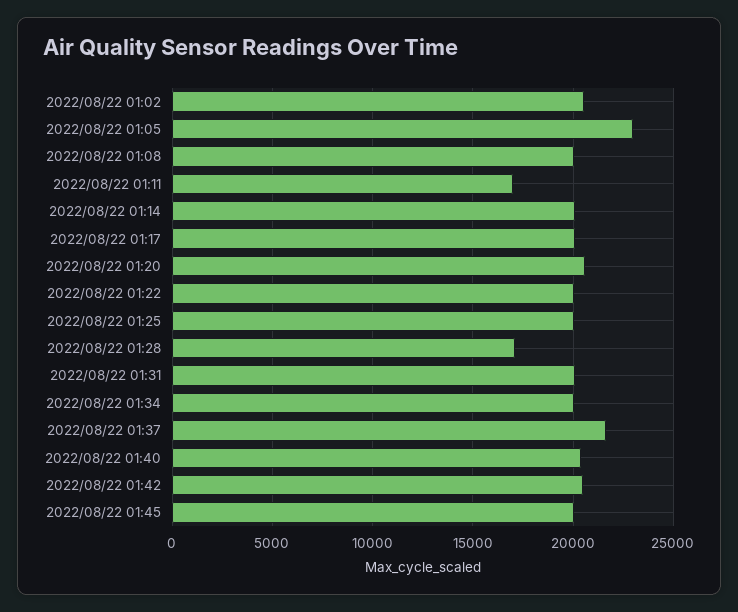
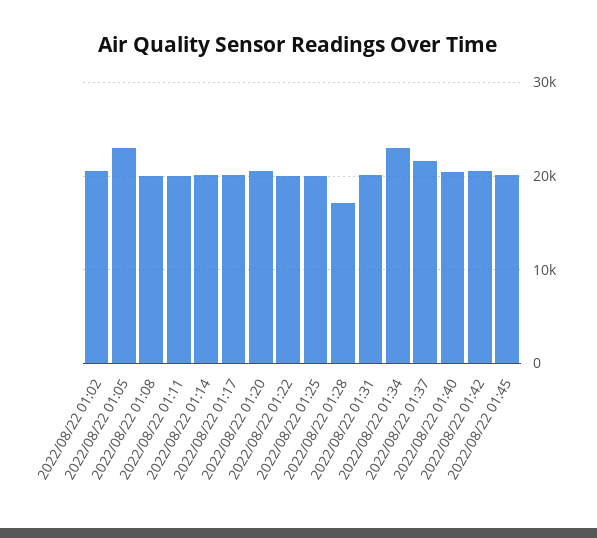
  {
    "2022/08/22 01:02": 20500,
    "2022/08/22 01:05": 23000,
    "2022/08/22 01:08": 20000,
-   "2022/08/22 01:11": 17000,
+   "2022/08/22 01:11": 20000,
    "2022/08/22 01:14": 20000,
    "2022/08/22 01:17": 20000,
    "2022/08/22 01:20": 20500,
    "2022/08/22 01:22": 20000,
    "2022/08/22 01:25": 20000,
    "2022/08/22 01:28": 17000,
    "2022/08/22 01:31": 20000,
-   "2022/08/22 01:34": 20000,
+   "2022/08/22 01:34": 23000,
    "2022/08/22 01:37": 21500,
    "2022/08/22 01:40": 20500,
    "2022/08/22 01:42": 20500,
    "2022/08/22 01:45": 20000
  }

